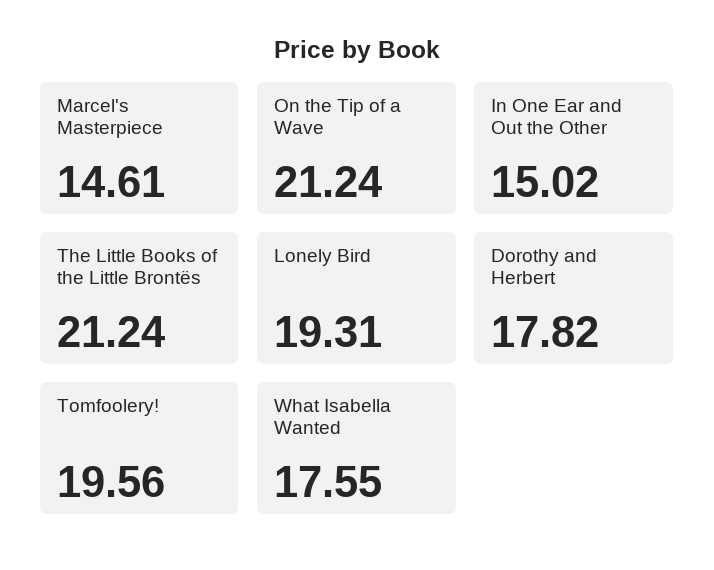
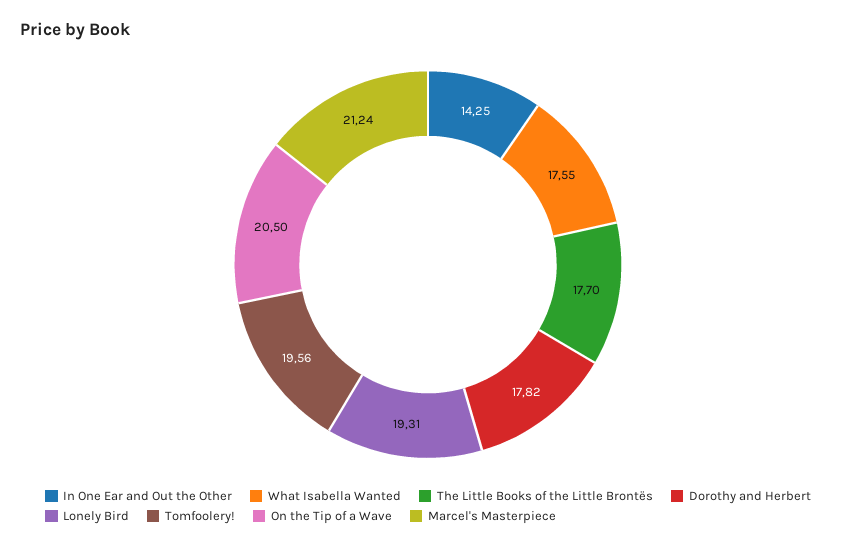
  {
-   "Marcel's Masterpiece": 14.61,
+   "Marcel's Masterpiece": 21.24,
-   "On the Tip of a Wave": 21.24,
+   "On the Tip of a Wave": 20.5,
-   "In One Ear and Out the Other": 15.02,
+   "In One Ear and Out the Other": 14.25,
-   "The Little Books of the Little Brontës": 21.24,
+   "The Little Books of the Little Brontës": 17.7,
    "Lonely Bird": 19.31,
    "Dorothy and Herbert": 17.82,
    "Tomfoolery!": 19.56,
    "What Isabella Wanted": 17.55
  }

